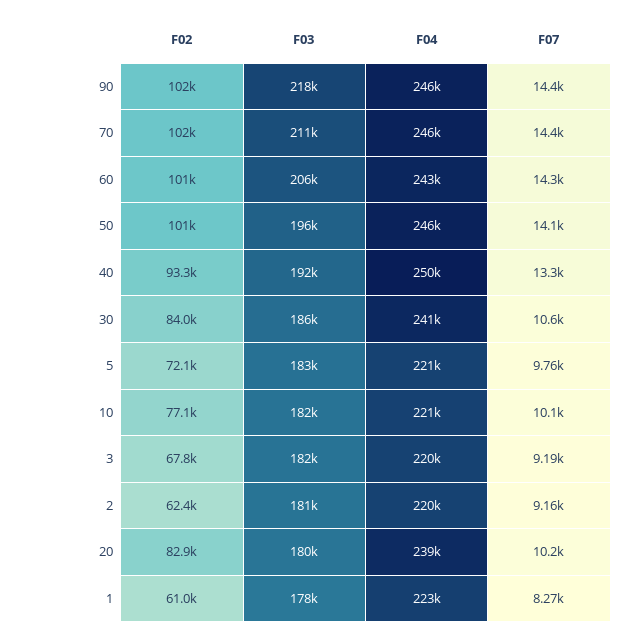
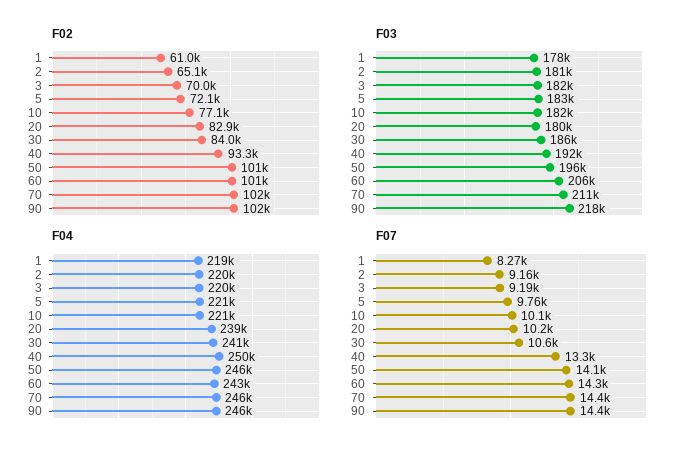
  {
    "F02": {
      "90": 102000,
      "70": 102000,
      "60": 101000,
      "50": 101000,
      "40": 93300,
      "30": 84000,
      "5": 72100,
      "10": 77100,
-     "3": 67800,
+     "3": 70000,
-     "2": 62400,
+     "2": 65100,
      "20": 82900,
      "1": 61000
    },
    "F03": {
      "90": 218000,
      "70": 211000,
      "60": 206000,
      "50": 196000,
      "40": 192000,
      "30": 186000,
      "5": 183000,
      "10": 182000,
      "3": 182000,
      "2": 181000,
      "20": 180000,
      "1": 178000
    },
    "F04": {
      "90": 246000,
      "70": 246000,
      "60": 243000,
      "50": 246000,
      "40": 250000,
      "30": 241000,
      "5": 221000,
      "10": 221000,
      "3": 220000,
      "2": 220000,
      "20": 239000,
-     "1": 223000
+     "1": 219000
    },
    "F07": {
      "90": 14400,
      "70": 14400,
      "60": 14300,
      "50": 14100,
      "40": 13300,
      "30": 10600,
      "5": 9760,
      "10": 10100,
      "3": 9190,
      "2": 9160,
      "20": 10200,
      "1": 8270
    }
  }

